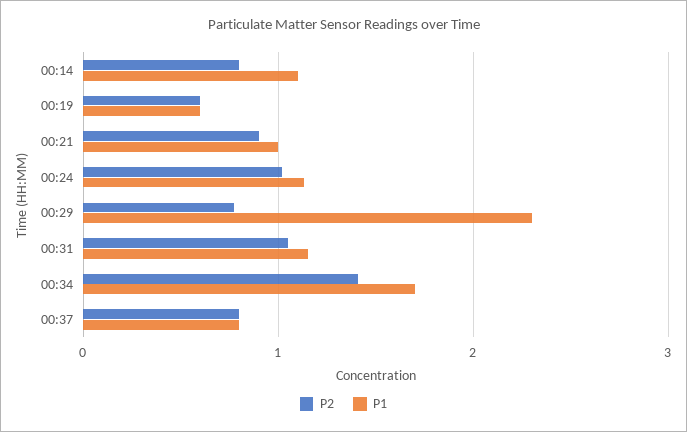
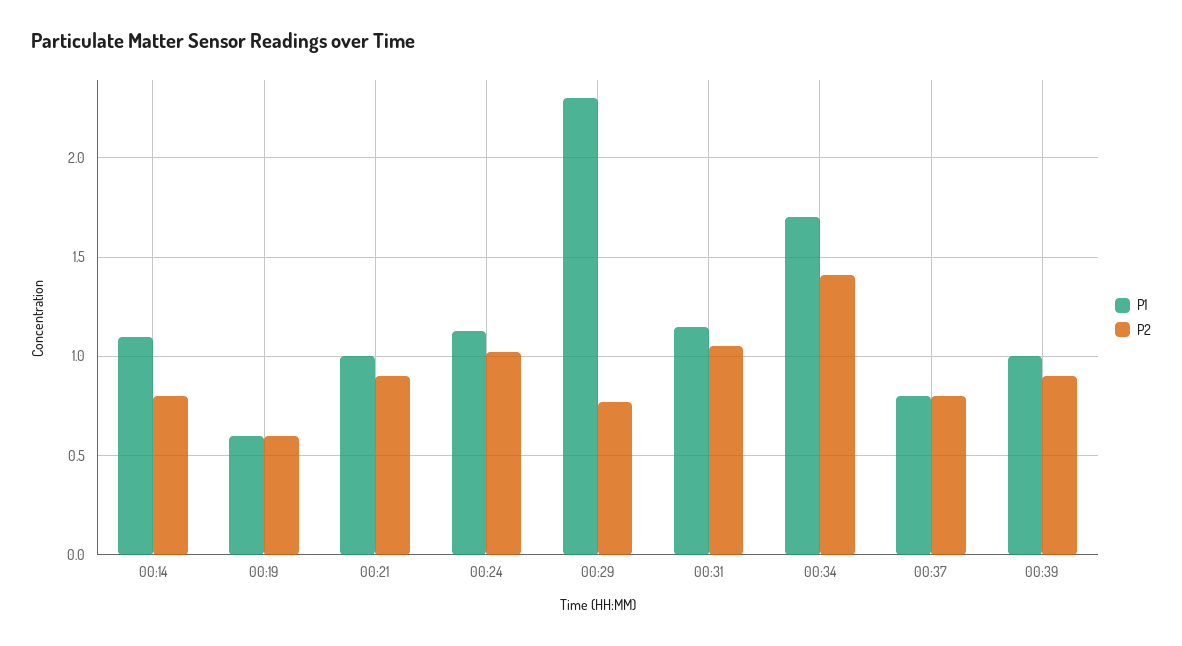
  {
    "P2": {
      "00:14": 0.8,
      "00:19": 0.6,
      "00:21": 0.9,
      "00:24": 1,
      "00:29": 0.75,
      "00:31": 1.05,
      "00:34": 1.4,
-     "00:37": 0.8
+     "00:37": 0.8,
+     "00:39": 0.9
    },
    "P1": {
      "00:14": 1.1,
      "00:19": 0.6,
      "00:21": 1,
      "00:24": 1.15,
      "00:29": 2.3,
      "00:31": 1.15,
      "00:34": 1.7,
-     "00:37": 0.8
+     "00:37": 0.8,
+     "00:39": 1
    }
  }

